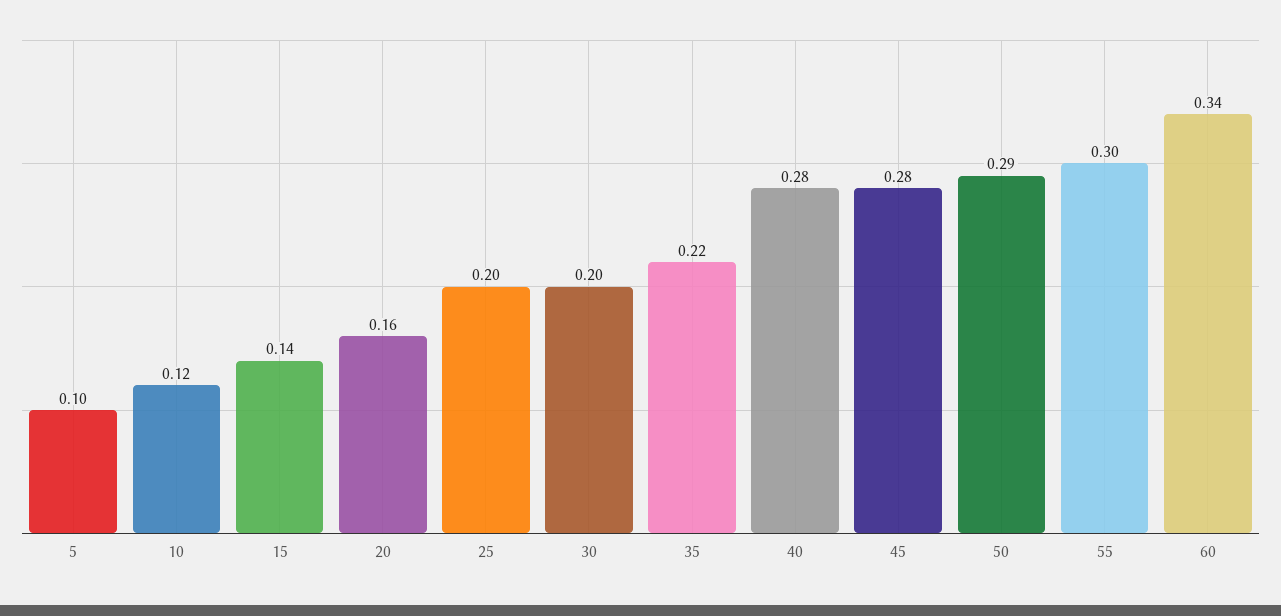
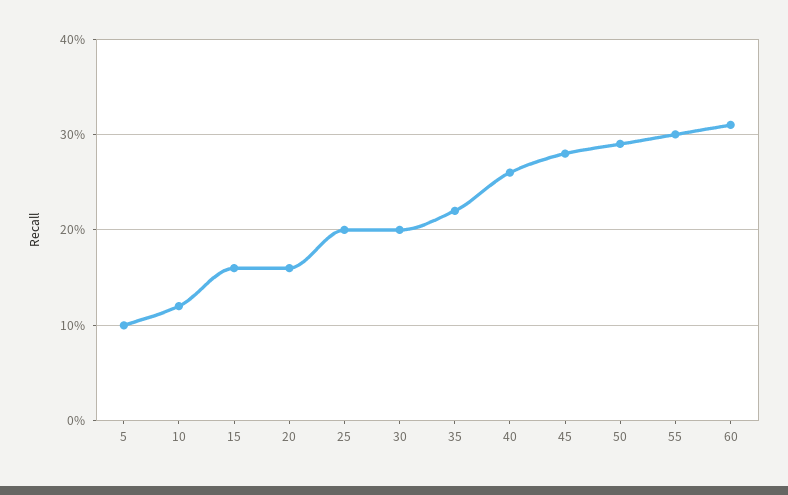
  {
    "5": 0.1,
    "10": 0.12,
-   "15": 0.14,
+   "15": 0.16,
    "20": 0.16,
    "25": 0.2,
    "30": 0.2,
    "35": 0.22,
-   "40": 0.28,
+   "40": 0.26,
    "45": 0.28,
    "50": 0.29,
    "55": 0.3,
-   "60": 0.34
+   "60": 0.31
  }

